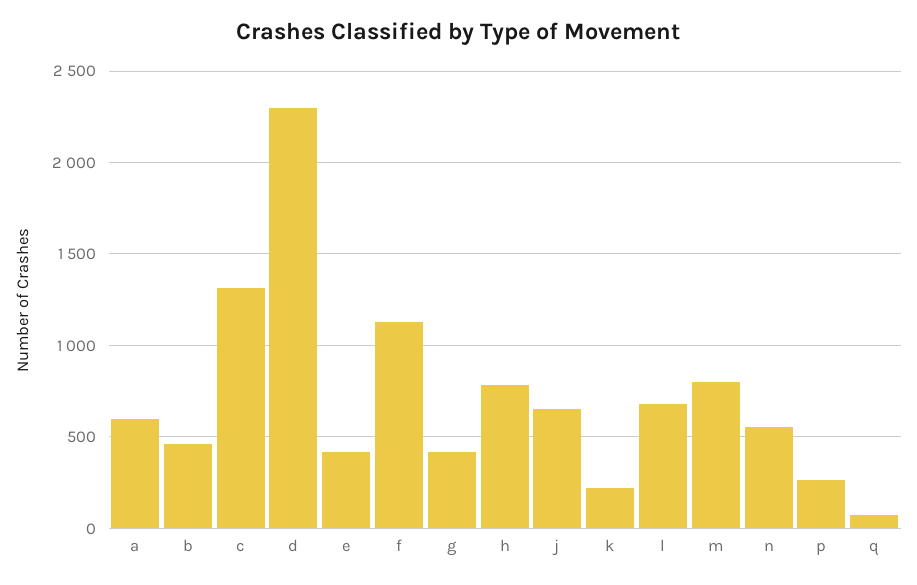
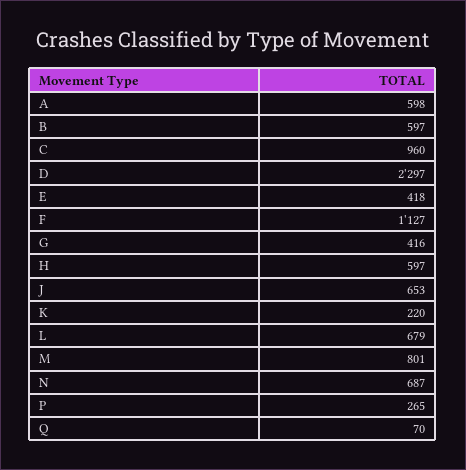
  {
    "a": 598,
-   "b": 450,
+   "b": 597,
-   "c": 1300,
+   "c": 960,
    "d": 2297,
    "e": 418,
    "f": 1127,
    "g": 416,
-   "h": 800,
+   "h": 597,
    "j": 653,
    "k": 220,
    "l": 679,
    "m": 801,
-   "n": 550,
+   "n": 687,
    "p": 265,
    "q": 70
  }

